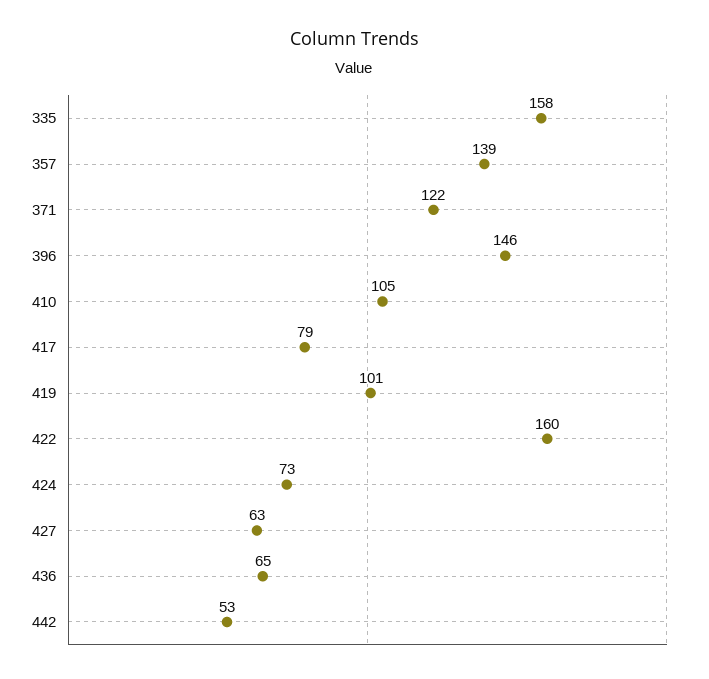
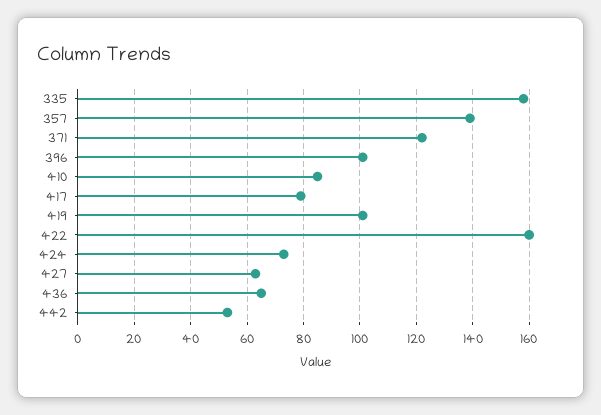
  {
    "335": 158,
    "357": 139,
    "371": 122,
-   "396": 146,
+   "396": 100,
-   "410": 105,
+   "410": 85,
    "417": 79,
    "419": 101,
    "422": 160,
    "424": 73,
    "427": 63,
    "436": 65,
    "442": 53
  }

